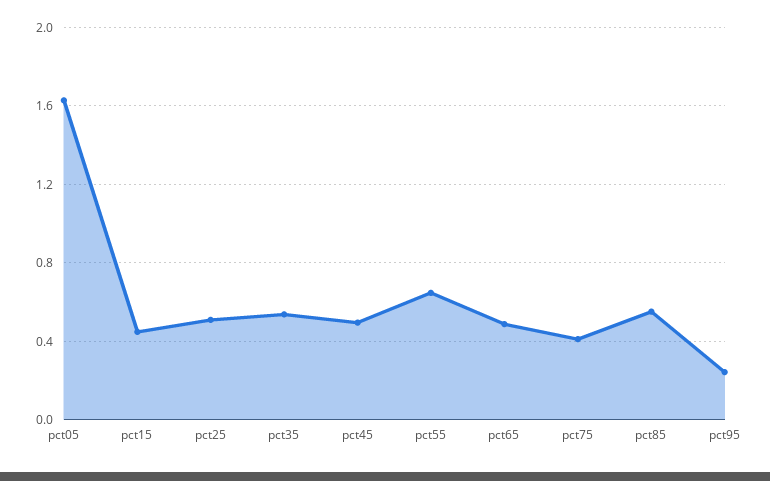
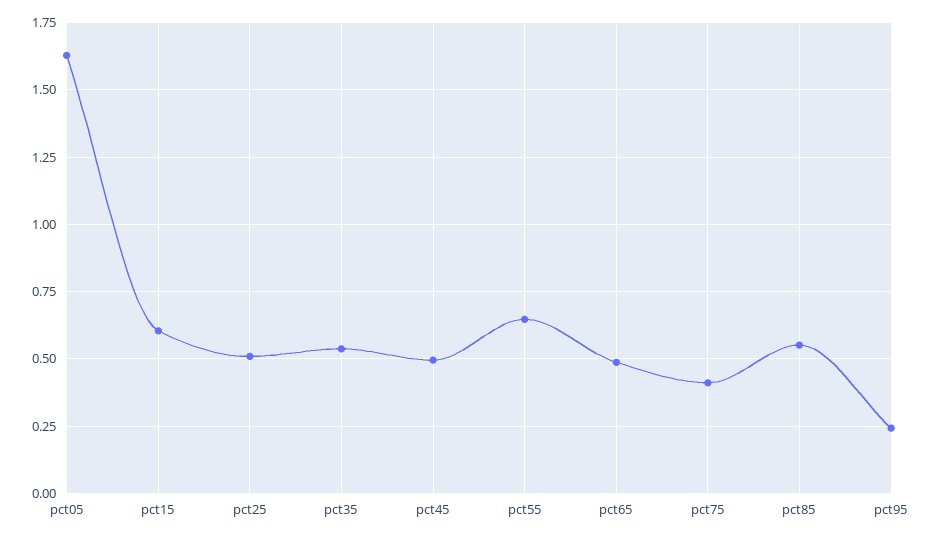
  {
    "pct05": 1.625,
-   "pct15": 0.45,
+   "pct15": 0.6,
    "pct25": 0.5,
    "pct35": 0.525,
    "pct45": 0.5,
    "pct55": 0.65,
    "pct65": 0.475,
    "pct75": 0.4,
    "pct85": 0.55,
    "pct95": 0.25
  }

